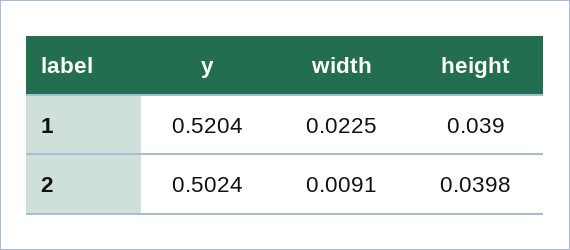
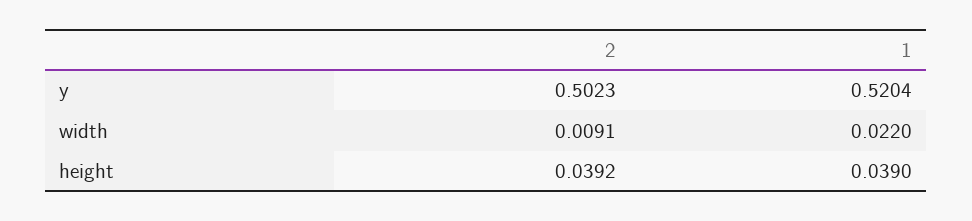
  {
    "y": {
      "1": 0.5204,
-     "2": 0.5024
+     "2": 0.5023
    },
    "width": {
-     "1": 0.0225,
+     "1": 0.022,
      "2": 0.0091
    },
    "height": {
      "1": 0.039,
-     "2": 0.0398
+     "2": 0.0392
    }
  }

